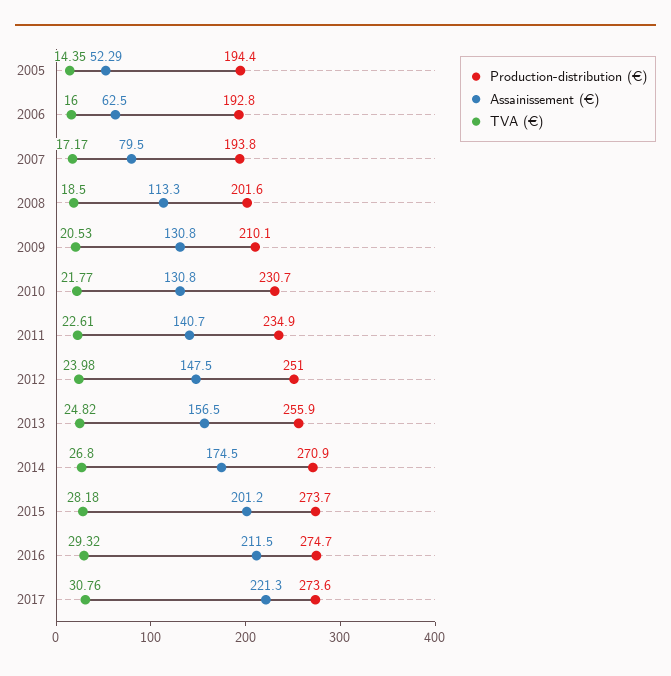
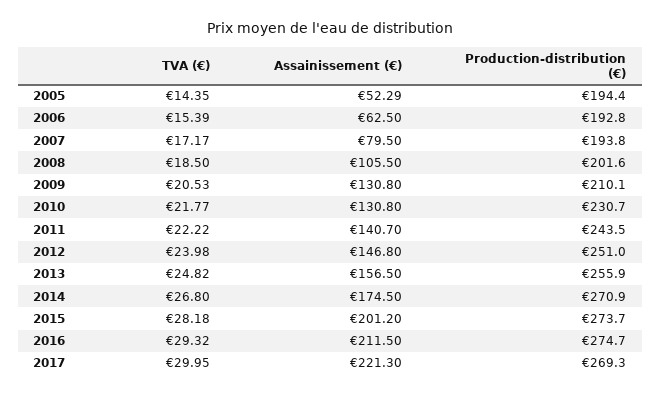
  {
    "Production-distribution (€)": {
      "2005": 194.4,
      "2006": 192.8,
      "2007": 193.8,
      "2008": 201.6,
      "2009": 210.1,
      "2010": 230.7,
-     "2011": 234.9,
+     "2011": 243.5,
      "2012": 251,
      "2013": 255.9,
      "2014": 270.9,
      "2015": 273.7,
      "2016": 274.7,
-     "2017": 273.6
+     "2017": 269.3
    },
    "Assainissement (€)": {
      "2005": 52.29,
      "2006": 62.5,
      "2007": 79.5,
-     "2008": 113.3,
+     "2008": 105.5,
      "2009": 130.8,
      "2010": 130.8,
      "2011": 140.7,
-     "2012": 147.5,
+     "2012": 146.8,
      "2013": 156.5,
      "2014": 174.5,
      "2015": 201.2,
      "2016": 211.5,
      "2017": 221.3
    },
    "TVA (€)": {
      "2005": 14.35,
-     "2006": 16,
+     "2006": 15.39,
      "2007": 17.17,
      "2008": 18.5,
      "2009": 20.53,
      "2010": 21.77,
-     "2011": 22.61,
+     "2011": 22.22,
      "2012": 23.98,
      "2013": 24.82,
      "2014": 26.8,
      "2015": 28.18,
      "2016": 29.32,
-     "2017": 30.76
+     "2017": 29.95
    }
  }

